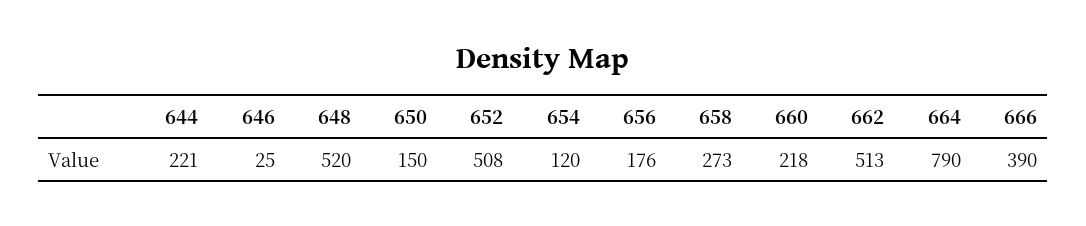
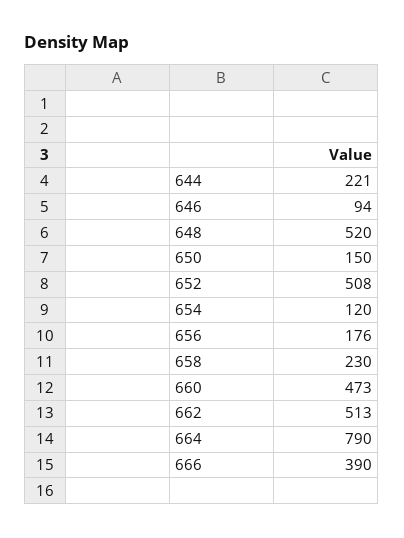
  {
    "644": 221,
-   "646": 25,
+   "646": 94,
    "648": 520,
    "650": 150,
    "652": 508,
    "654": 120,
    "656": 176,
-   "658": 273,
+   "658": 230,
-   "660": 218,
+   "660": 473,
    "662": 513,
    "664": 790,
    "666": 390
  }

